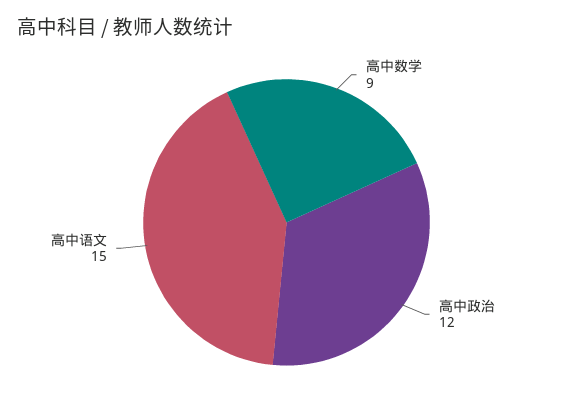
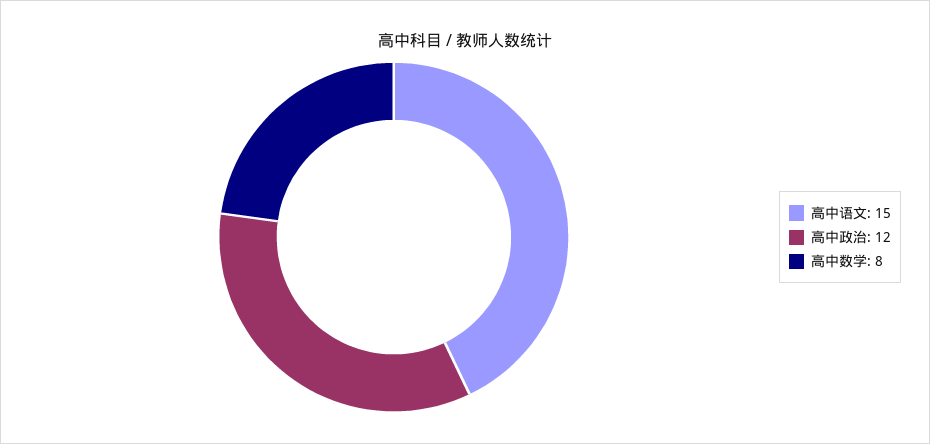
  {
-   "高中数学": 9,
+   "高中数学": 8,
    "高中政治": 12,
    "高中语文": 15
  }

